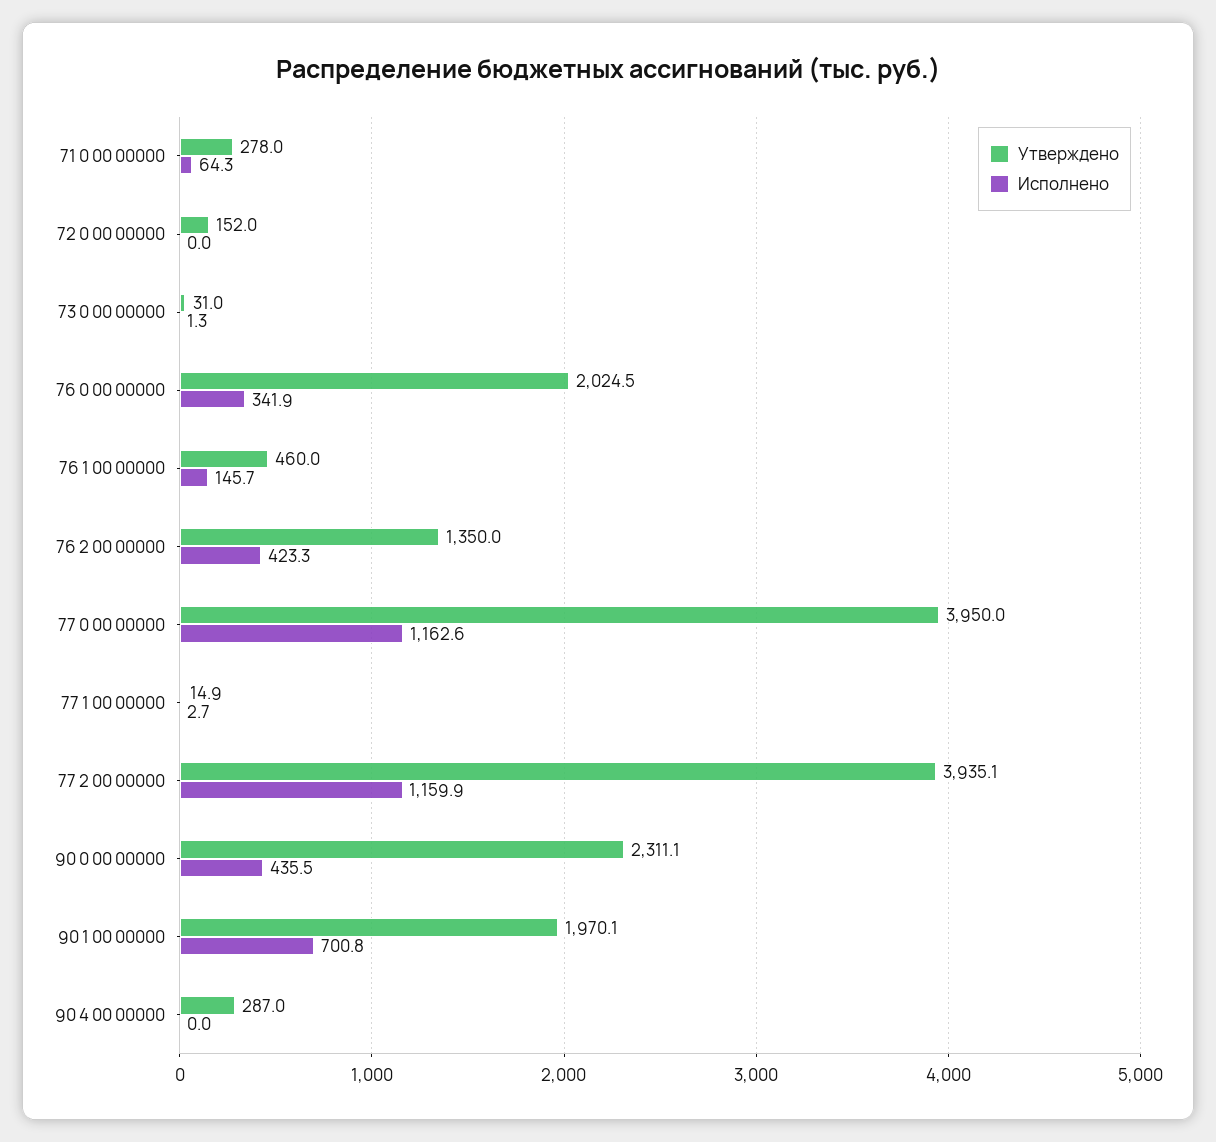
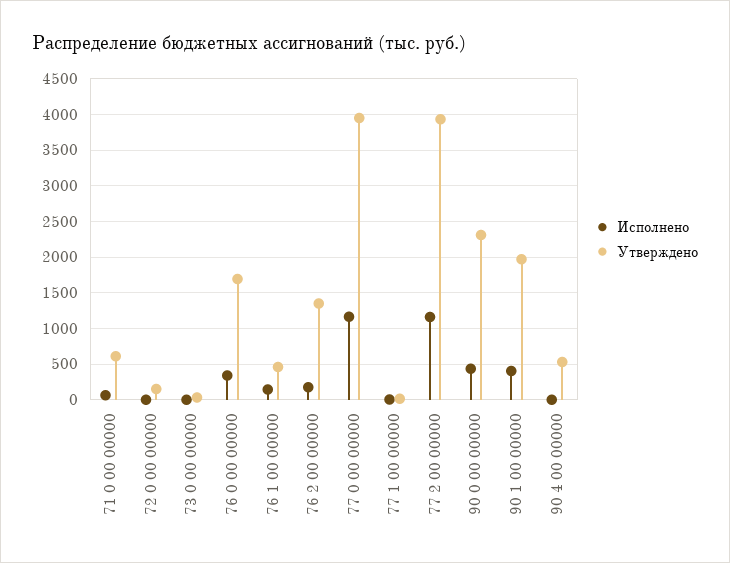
  {
    "Утверждено": {
-     "71 0 00 00000": 278,
+     "71 0 00 00000": 600,
      "72 0 00 00000": 152,
      "73 0 00 00000": 31,
-     "76 0 00 00000": 2024.5,
+     "76 0 00 00000": 1700,
      "76 1 00 00000": 460,
      "76 2 00 00000": 1350,
      "77 0 00 00000": 3950,
      "77 1 00 00000": 14.9,
      "77 2 00 00000": 3935.1,
      "90 0 00 00000": 2311.1,
      "90 1 00 00000": 1970.1,
-     "90 4 00 00000": 287
+     "90 4 00 00000": 500
    },
    "Исполнено": {
      "71 0 00 00000": 64.3,
      "72 0 00 00000": 0,
      "73 0 00 00000": 1.3,
      "76 0 00 00000": 341.9,
      "76 1 00 00000": 145.7,
-     "76 2 00 00000": 423.3,
+     "76 2 00 00000": 200,
      "77 0 00 00000": 1162.6,
      "77 1 00 00000": 2.7,
      "77 2 00 00000": 1159.9,
      "90 0 00 00000": 435.5,
-     "90 1 00 00000": 700.8,
+     "90 1 00 00000": 400,
      "90 4 00 00000": 0
    }
  }

